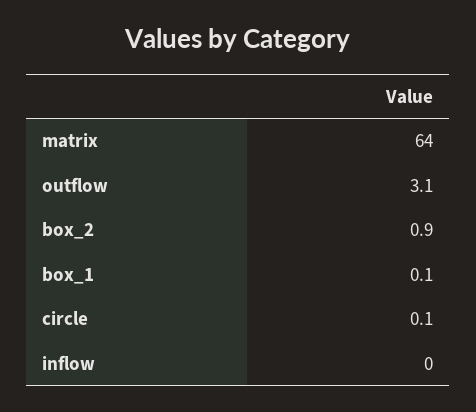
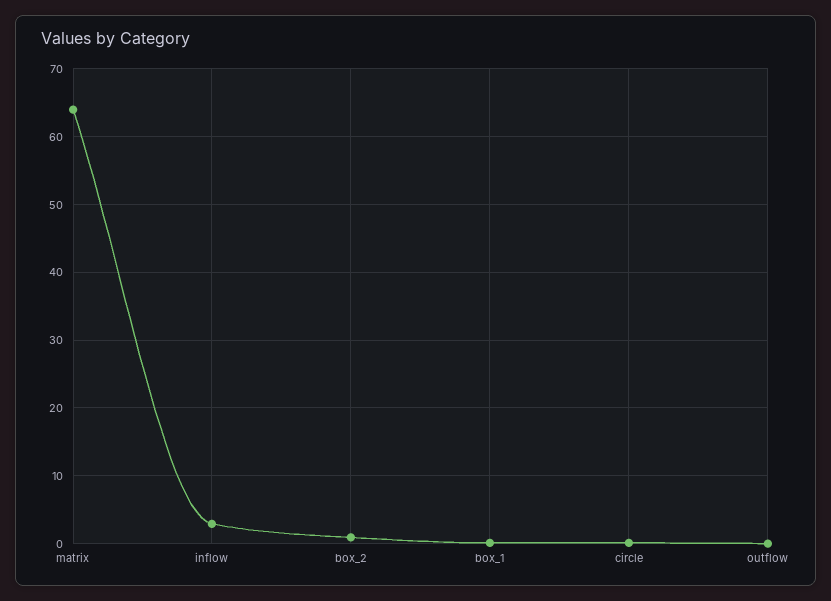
  {
    "matrix": 64,
-   "outflow": 3.1,
+   "outflow": 0,
    "box_2": 0.9,
    "box_1": 0.1,
    "circle": 0.1,
-   "inflow": 0
+   "inflow": 3
  }

